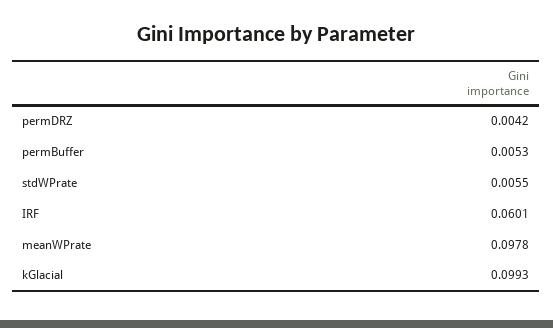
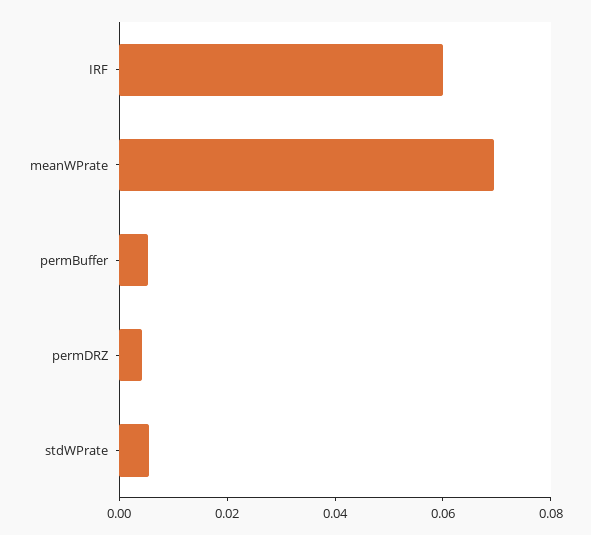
  {
    "permDRZ": 0.0042,
    "permBuffer": 0.0053,
    "stdWPrate": 0.0055,
    "IRF": 0.0601,
-   "meanWPrate": 0.0978,
+   "meanWPrate": 0.07
-   "kGlacial": 0.0993
  }

